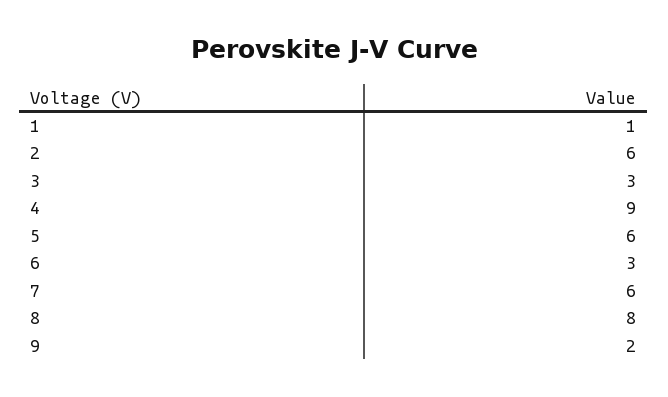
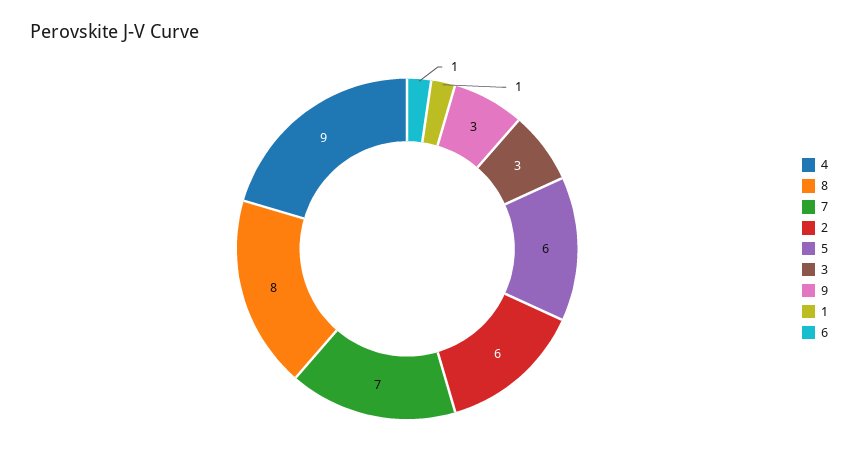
  {
    "1": 1,
    "2": 6,
    "3": 3,
    "4": 9,
    "5": 6,
-   "6": 3,
+   "6": 1,
-   "7": 6,
+   "7": 7,
    "8": 8,
-   "9": 2
+   "9": 3
  }

